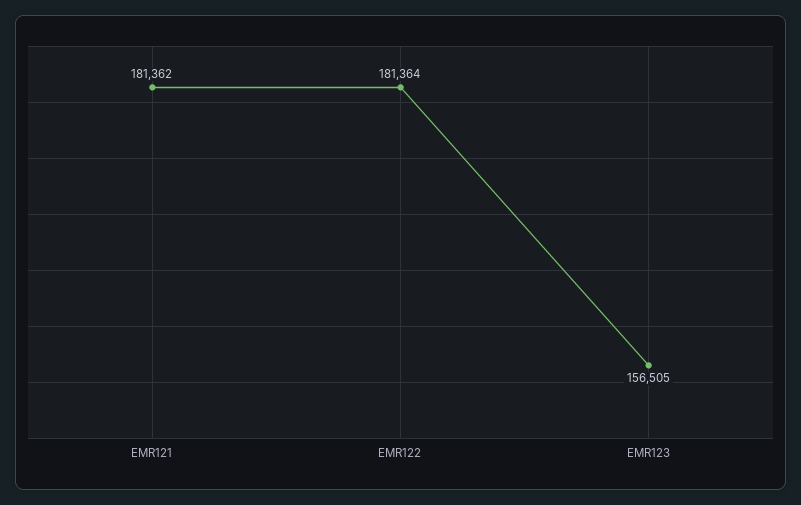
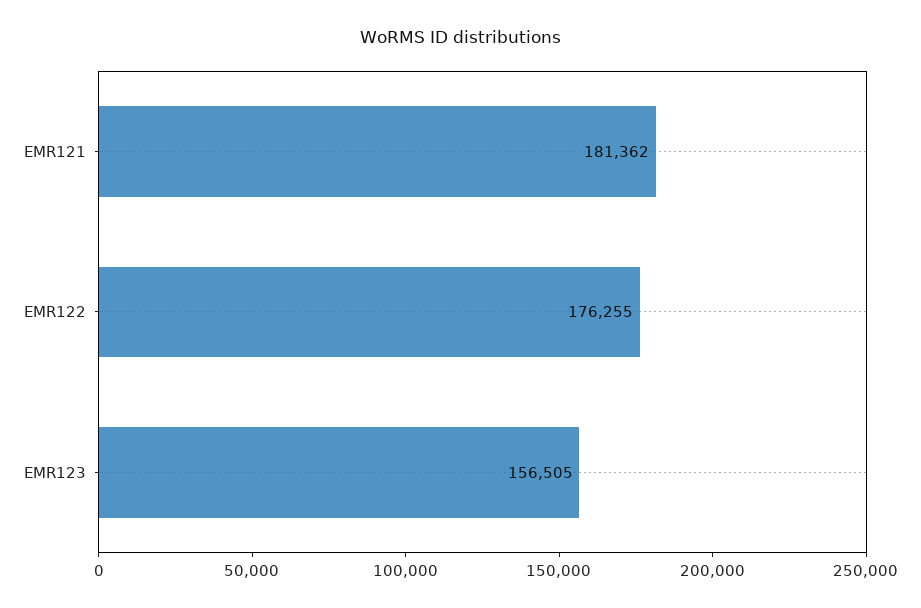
  {
    "EMR121": 181362,
-   "EMR122": 181364,
+   "EMR122": 176255,
    "EMR123": 156505
  }

